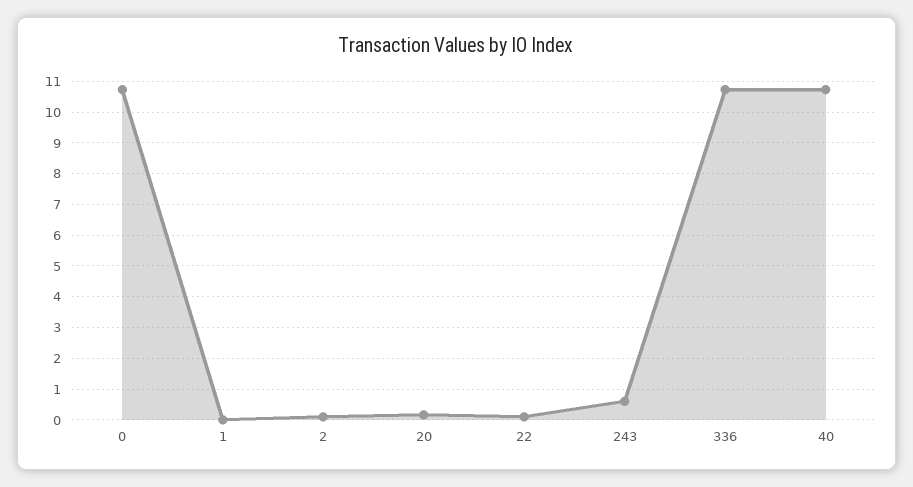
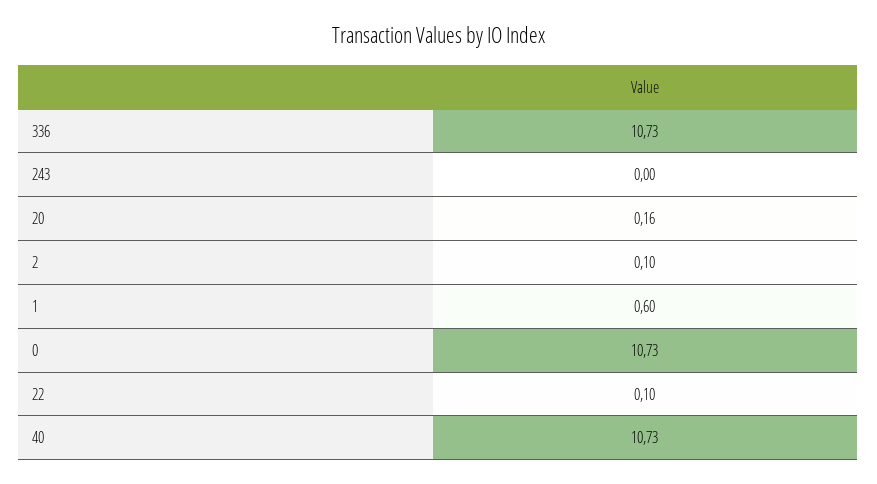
  {
    "0": 10.73,
-   "1": 0,
+   "1": 0.6,
    "2": 0.1,
    "20": 0.16,
    "22": 0.1,
-   "243": 0.6,
+   "243": 0,
    "336": 10.73,
    "40": 10.73
  }

